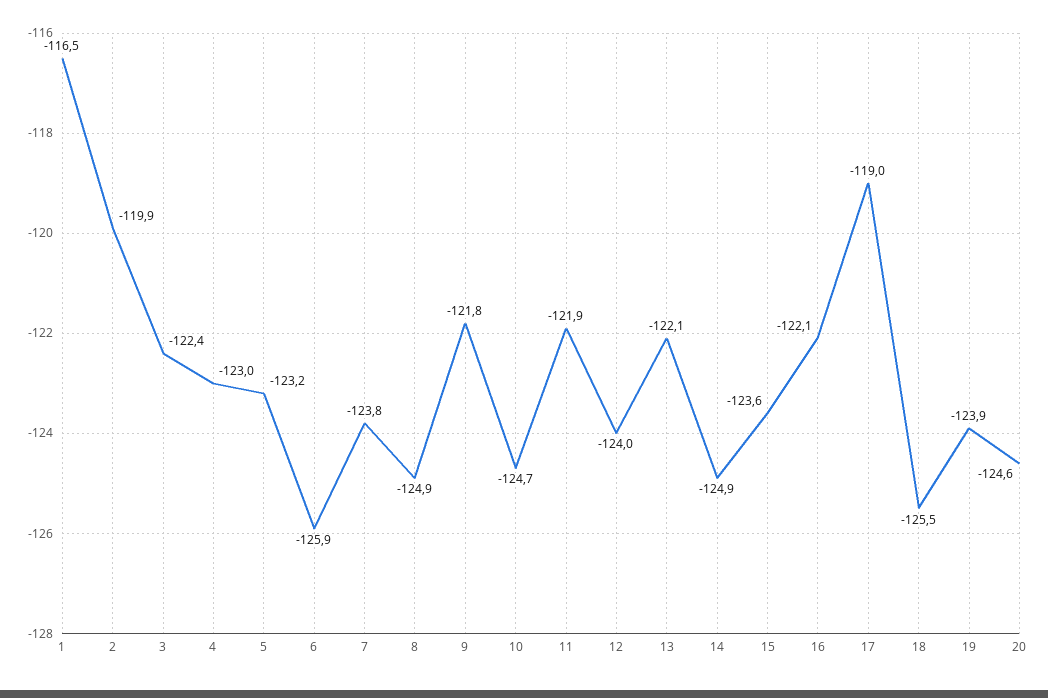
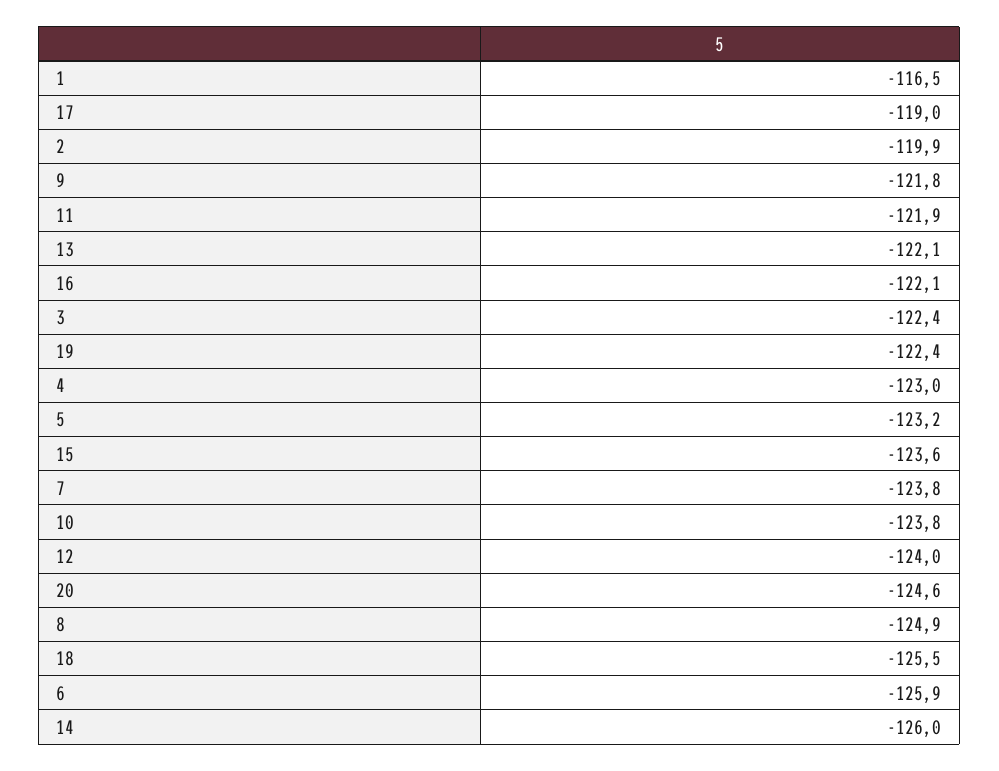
  {
    "1": -116.5,
    "2": -119.9,
    "3": -122.4,
    "4": -123,
    "5": -123.2,
    "6": -125.9,
    "7": -123.8,
    "8": -124.9,
    "9": -121.8,
-   "10": -124.7,
+   "10": -123.8,
    "11": -121.9,
    "12": -124,
    "13": -122.1,
-   "14": -124.9,
+   "14": -126,
    "15": -123.6,
    "16": -122.1,
    "17": -119,
    "18": -125.5,
-   "19": -123.9,
+   "19": -122.4,
    "20": -124.6
  }

